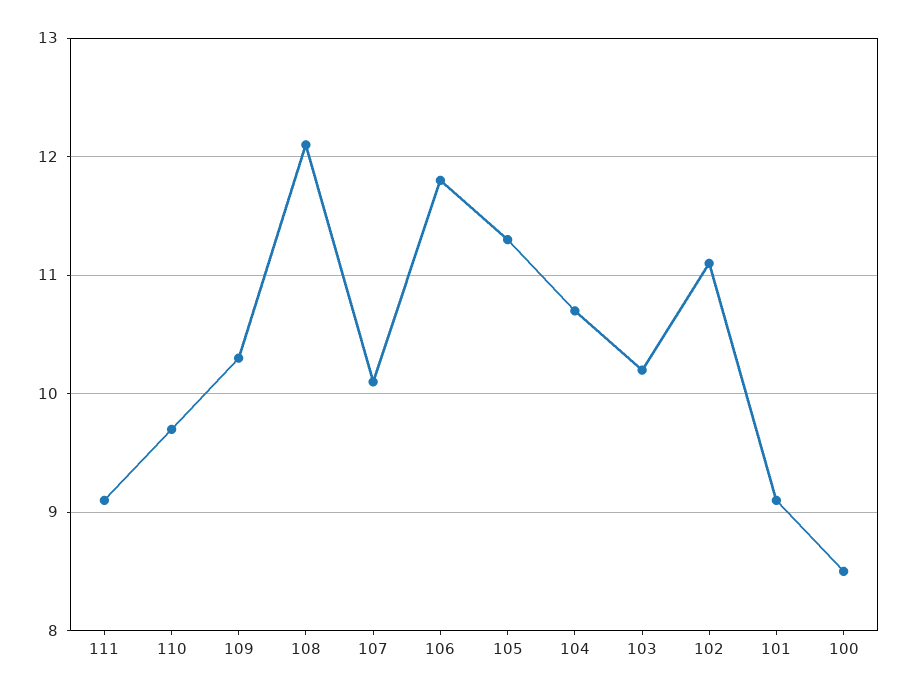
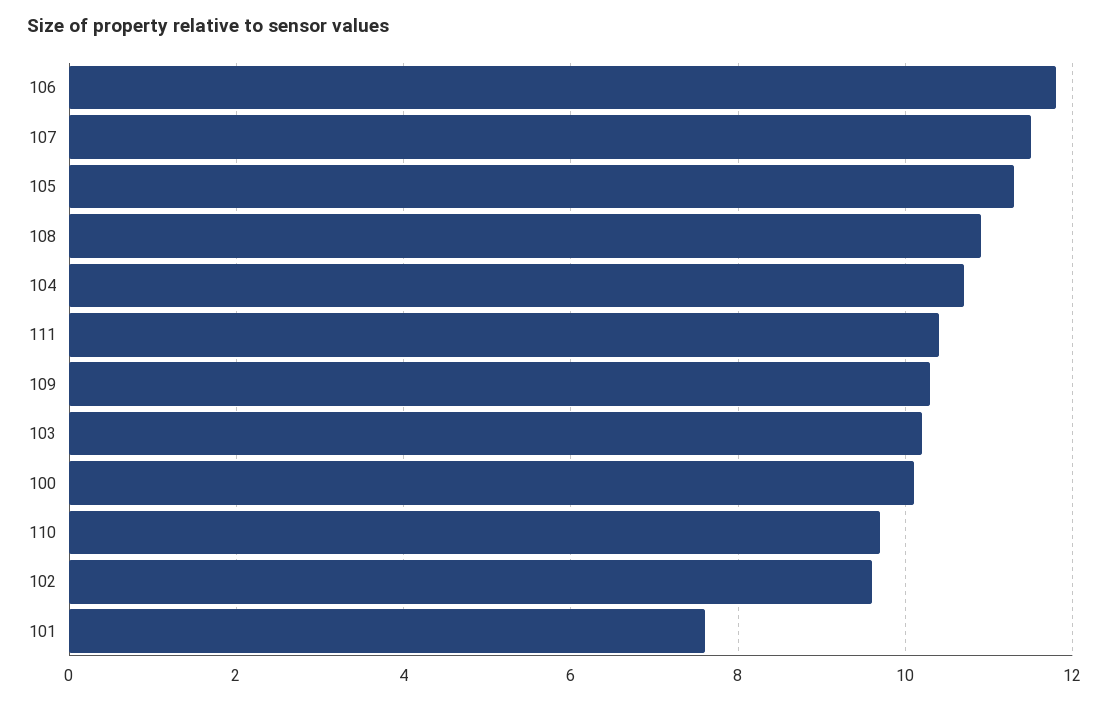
  {
-   "111": 9.1,
+   "111": 10.5,
    "110": 9.7,
    "109": 10.3,
-   "108": 12.1,
+   "108": 11,
-   "107": 10.1,
+   "107": 11.5,
    "106": 11.8,
    "105": 11.3,
    "104": 10.7,
    "103": 10.2,
-   "102": 11.1,
+   "102": 9.5,
-   "101": 9.1,
+   "101": 7.5,
-   "100": 8.5
+   "100": 10
  }

